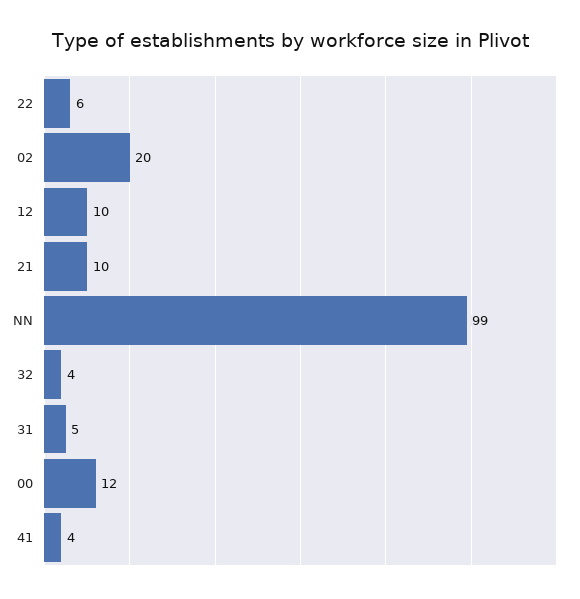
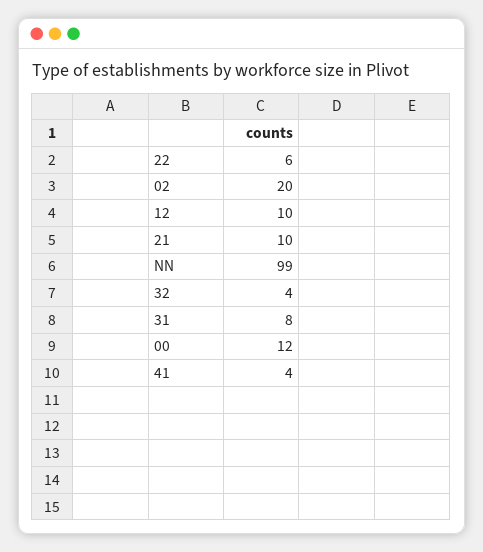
  {
    "22": 6,
    "02": 20,
    "12": 10,
    "21": 10,
    "NN": 99,
    "32": 4,
-   "31": 5,
+   "31": 8,
    "00": 12,
    "41": 4
  }

